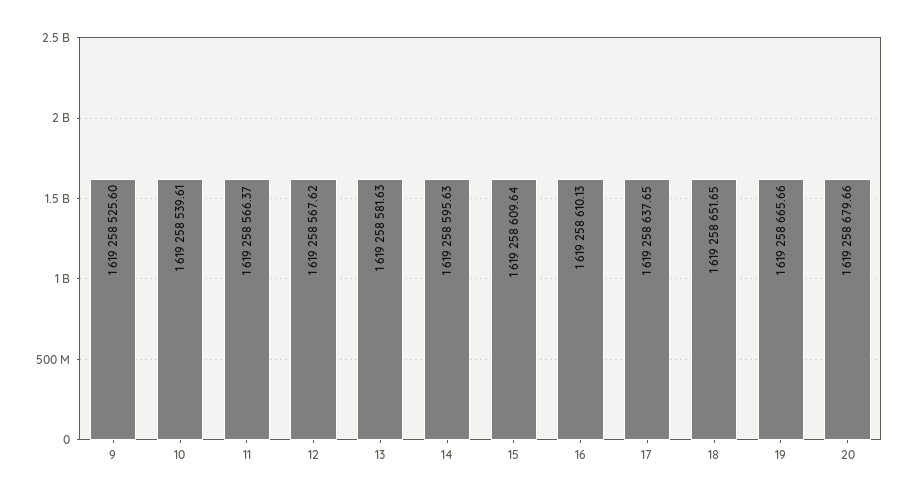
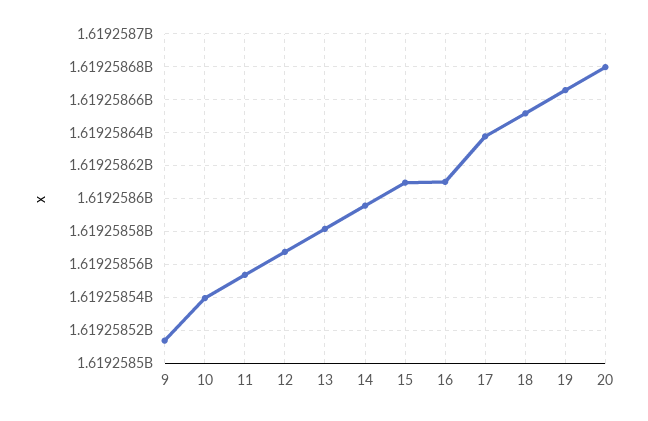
  {
-   "9": 1619258525.6,
+   "9": 1619258515,
    "10": 1619258539.61,
-   "11": 1619258566.37,
+   "11": 1619258555,
    "12": 1619258567.62,
    "13": 1619258581.63,
    "14": 1619258595.63,
    "15": 1619258609.64,
    "16": 1619258610.13,
    "17": 1619258637.65,
    "18": 1619258651.65,
    "19": 1619258665.66,
    "20": 1619258679.66
  }

